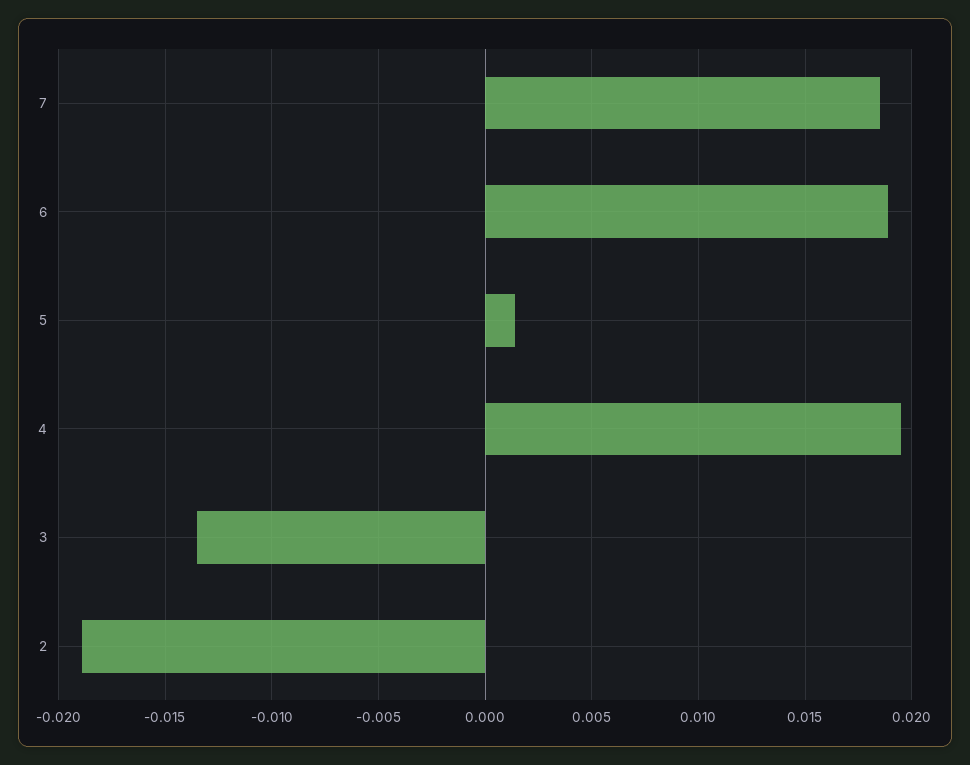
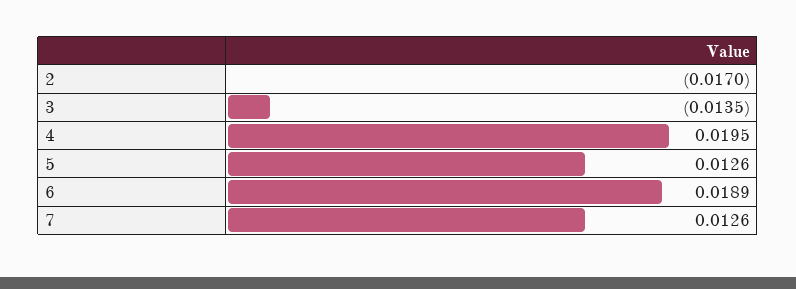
  {
-   "7": 0.0185,
+   "7": 0.0126,
    "6": 0.0189,
-   "5": 0.0015,
+   "5": 0.0126,
    "4": 0.0195,
    "3": -0.0135,
-   "2": -0.019
+   "2": -0.017
  }

